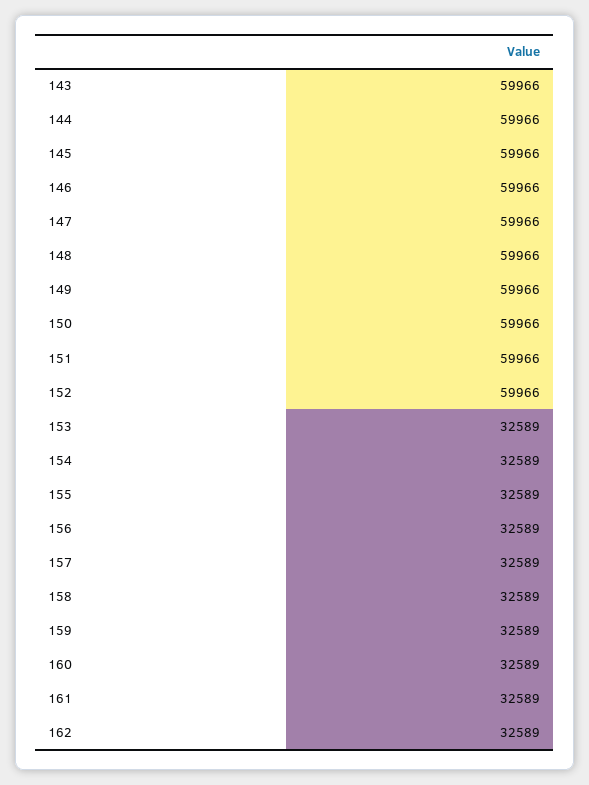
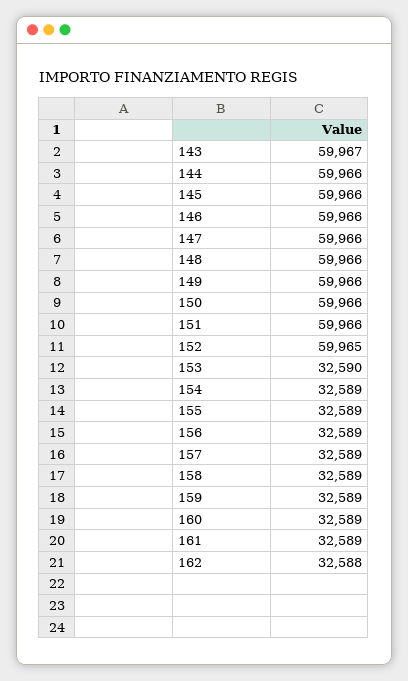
  {
-   "143": 59966,
+   "143": 59967,
    "144": 59966,
    "145": 59966,
    "146": 59966,
    "147": 59966,
    "148": 59966,
    "149": 59966,
    "150": 59966,
    "151": 59966,
-   "152": 59966,
+   "152": 59965,
-   "153": 32589,
+   "153": 32590,
    "154": 32589,
    "155": 32589,
    "156": 32589,
    "157": 32589,
    "158": 32589,
    "159": 32589,
    "160": 32589,
    "161": 32589,
-   "162": 32589
+   "162": 32588
  }

